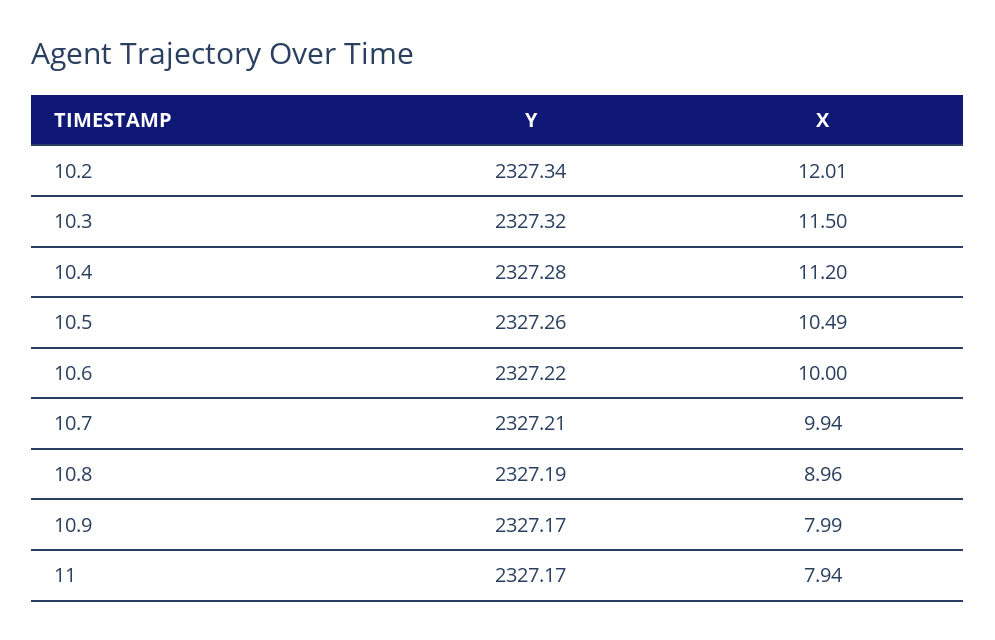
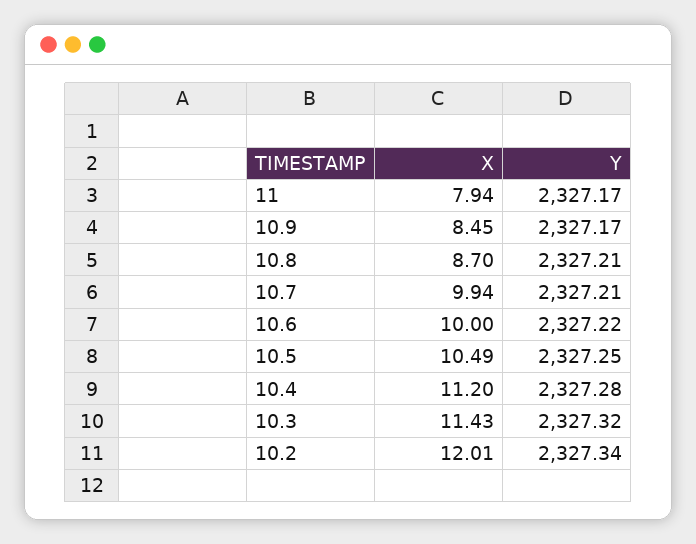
  {
    "Y": {
      "10.2": 2327.34,
      "10.3": 2327.32,
      "10.4": 2327.28,
-     "10.5": 2327.26,
+     "10.5": 2327.25,
      "10.6": 2327.22,
      "10.7": 2327.21,
-     "10.8": 2327.19,
+     "10.8": 2327.21,
      "10.9": 2327.17,
      "11": 2327.17
    },
    "X": {
      "10.2": 12.01,
-     "10.3": 11.5,
+     "10.3": 11.43,
      "10.4": 11.2,
      "10.5": 10.49,
      "10.6": 10,
      "10.7": 9.94,
-     "10.8": 8.96,
+     "10.8": 8.7,
-     "10.9": 7.99,
+     "10.9": 8.45,
      "11": 7.94
    }
  }

